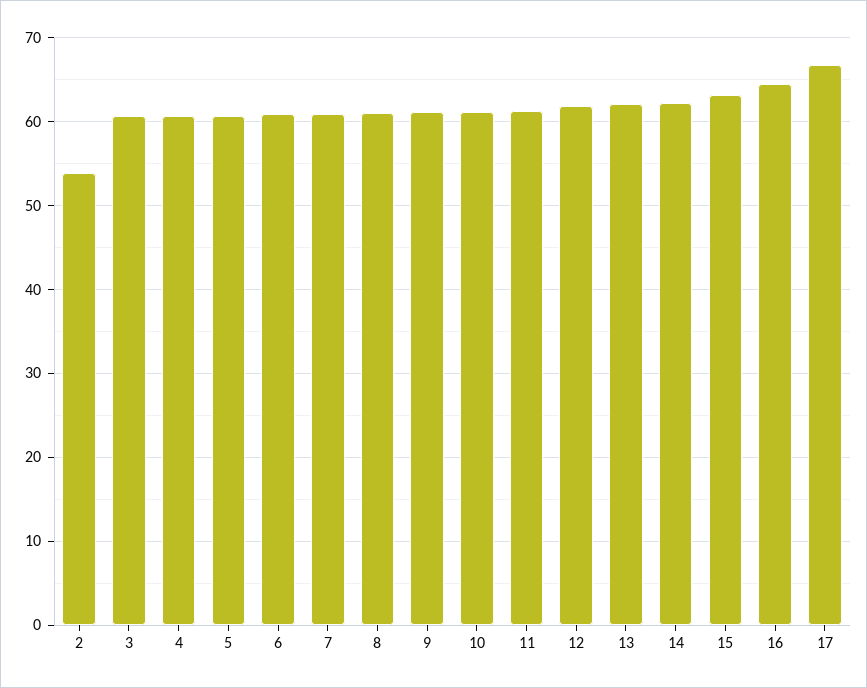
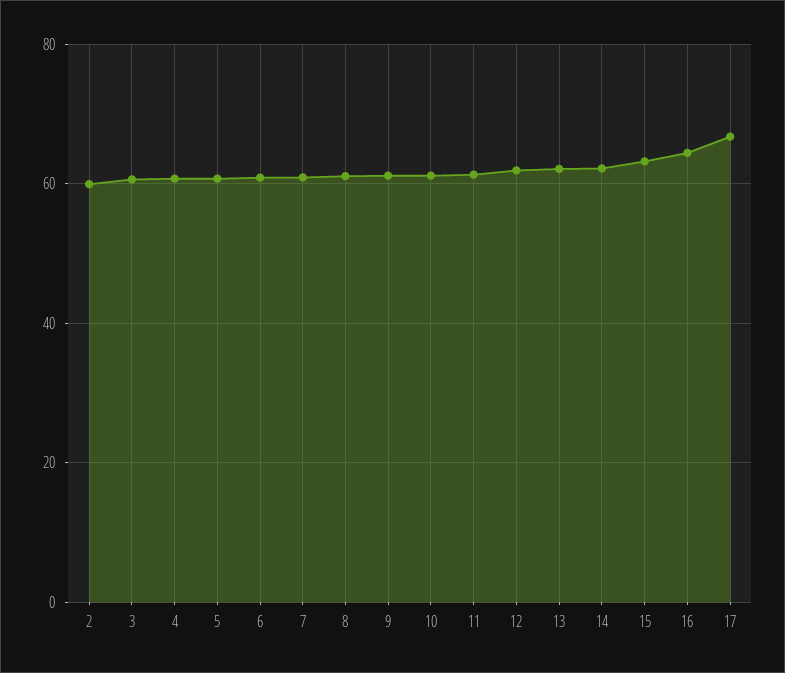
  {
-   "2": 54,
+   "2": 60,
    "3": 61,
    "4": 61,
    "5": 61,
    "6": 61,
    "7": 61,
    "8": 61,
    "9": 61,
    "10": 61,
    "11": 61,
    "12": 62,
    "13": 62,
    "14": 62,
    "15": 63,
    "16": 64,
    "17": 67
  }

